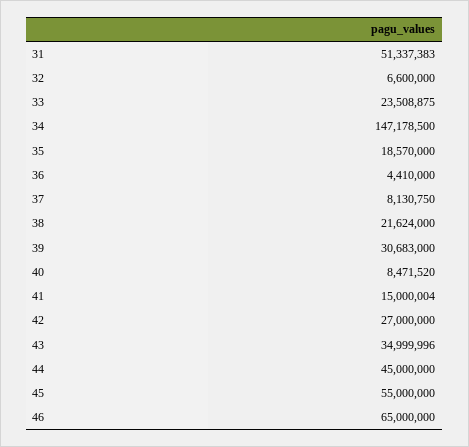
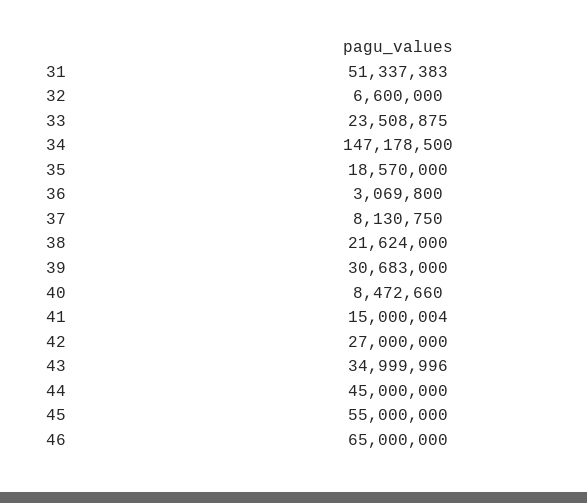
  {
    "31": 51337383,
    "32": 6600000,
    "33": 23508875,
    "34": 147178500,
    "35": 18570000,
-   "36": 4410000,
+   "36": 3069800,
    "37": 8130750,
    "38": 21624000,
    "39": 30683000,
-   "40": 8471520,
+   "40": 8472660,
    "41": 15000004,
    "42": 27000000,
    "43": 34999996,
    "44": 45000000,
    "45": 55000000,
    "46": 65000000
  }

